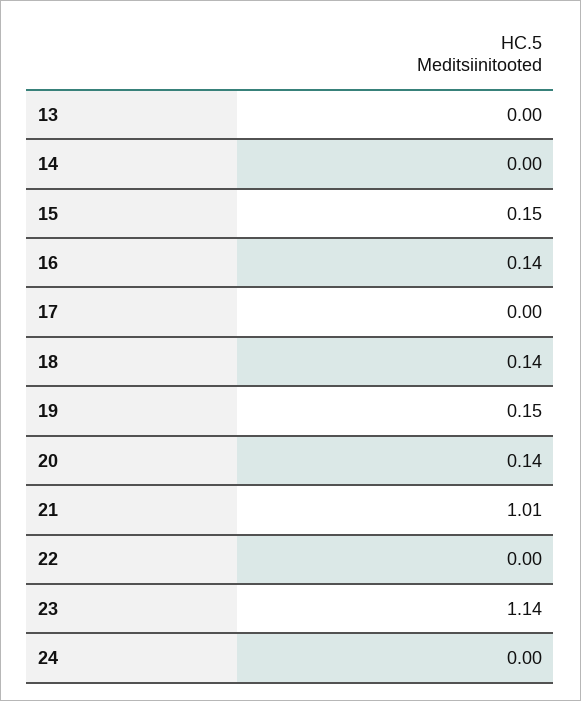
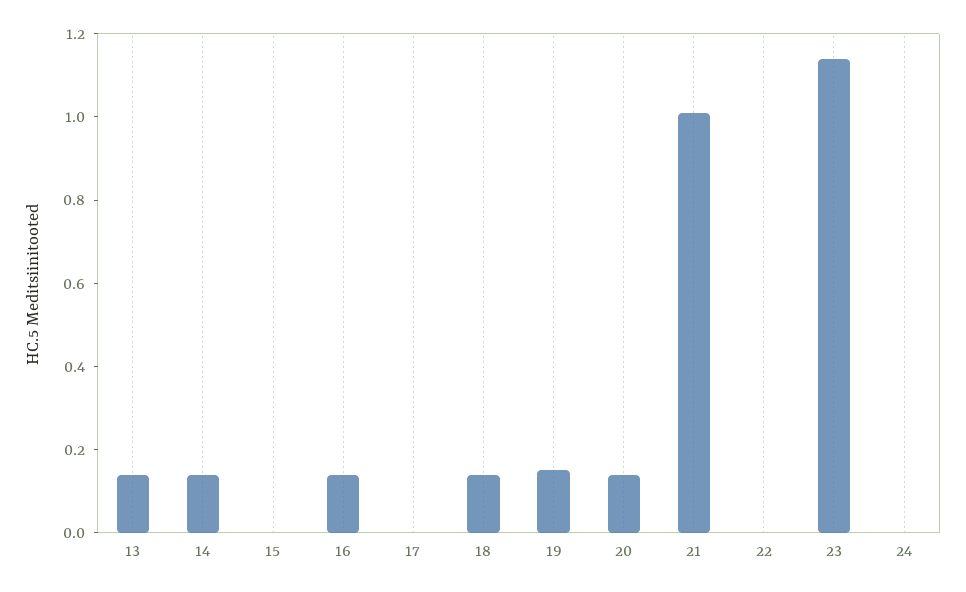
  {
-   "13": 0,
+   "13": 0.15,
-   "14": 0,
+   "14": 0.15,
-   "15": 0.15,
+   "15": 0,
    "16": 0.14,
    "17": 0,
    "18": 0.14,
    "19": 0.15,
    "20": 0.14,
    "21": 1.01,
    "22": 0,
    "23": 1.14,
    "24": 0
  }

